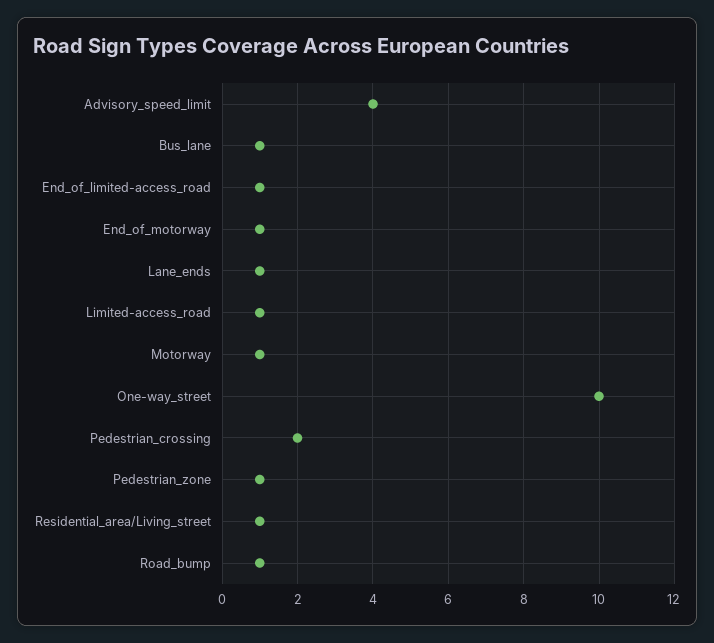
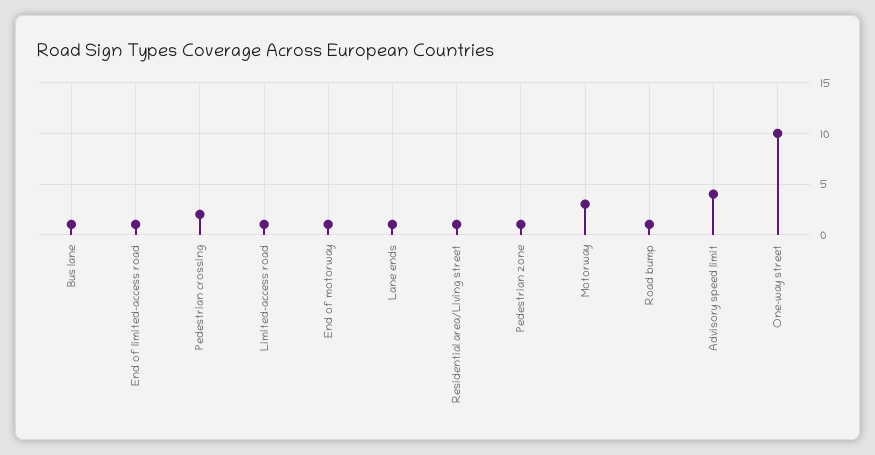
  {
    "Advisory_speed_limit": 4,
    "Bus_lane": 1,
    "End_of_limited-access_road": 1,
    "End_of_motorway": 1,
    "Lane_ends": 1,
    "Limited-access_road": 1,
-   "Motorway": 1,
+   "Motorway": 3,
    "One-way_street": 10,
    "Pedestrian_crossing": 2,
    "Pedestrian_zone": 1,
    "Residential_area/Living_street": 1,
    "Road_bump": 1
  }

